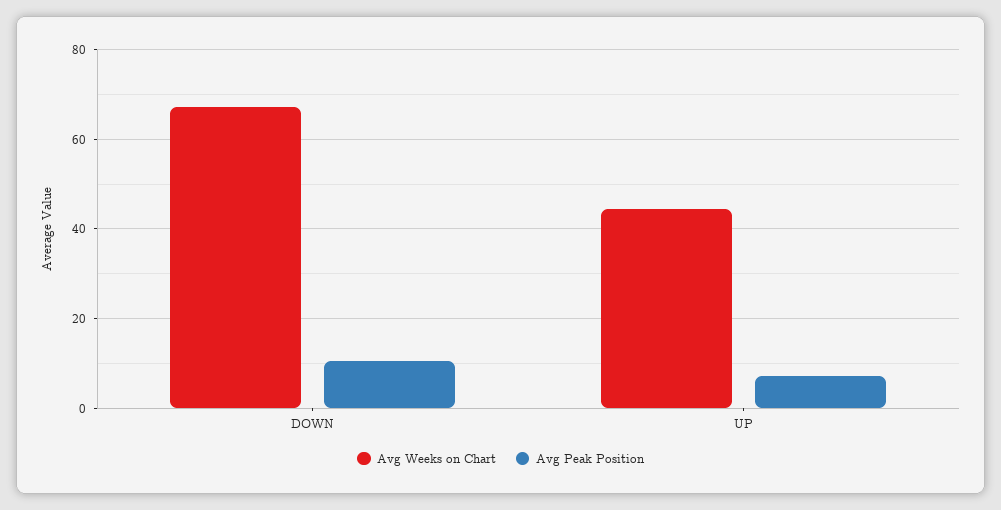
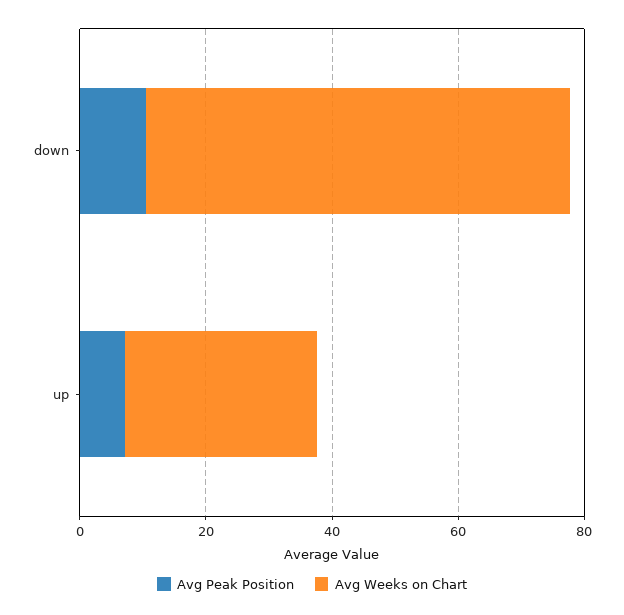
  {
    "Avg Weeks on Chart": {
      "DOWN": 68,
-     "UP": 44
+     "UP": 30
    },
    "Avg Peak Position": {
      "DOWN": 10,
      "UP": 8
    }
  }

